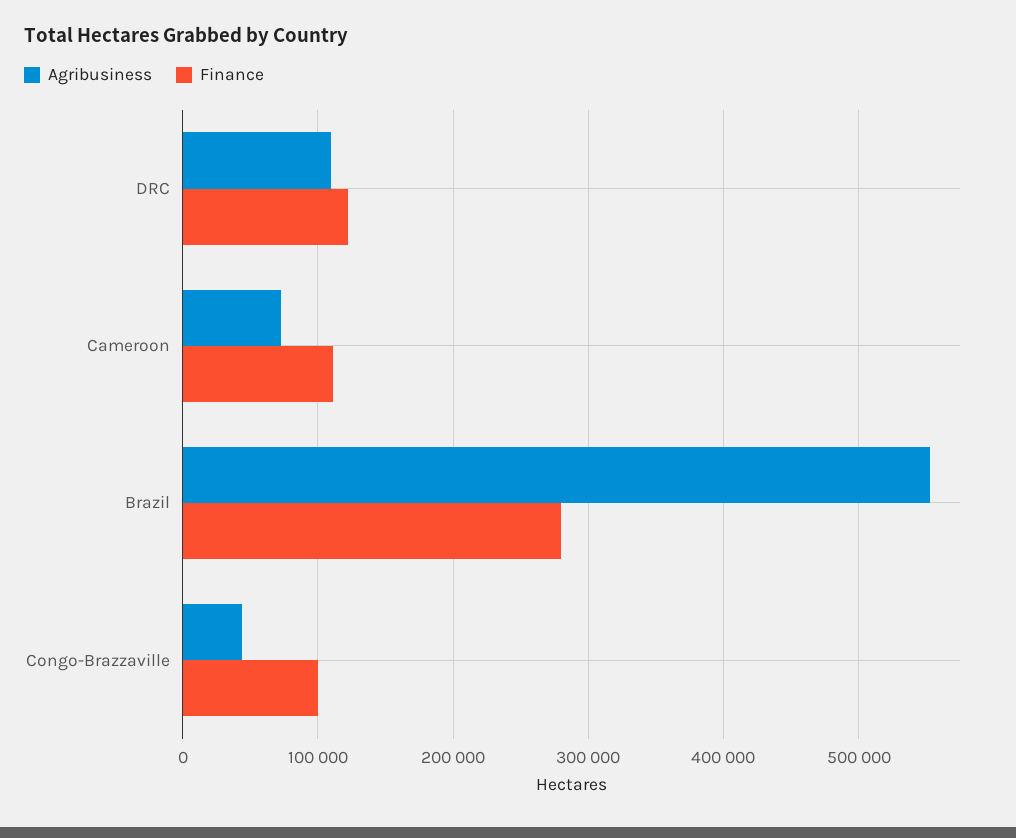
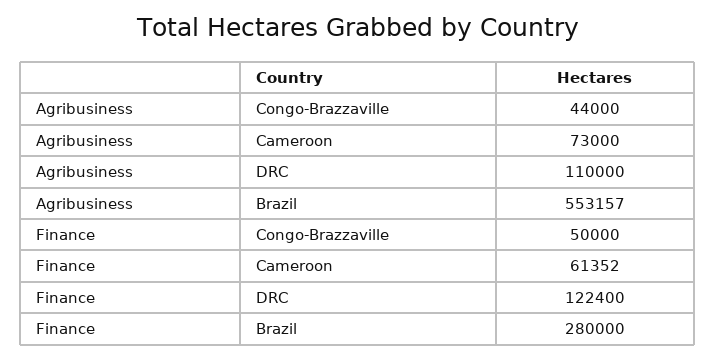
  {
    "Agribusiness": {
      "DRC": 110000,
      "Cameroon": 73000,
      "Brazil": 553157,
      "Congo-Brazzaville": 44000
    },
    "Finance": {
      "DRC": 122400,
-     "Cameroon": 110000,
+     "Cameroon": 61352,
      "Brazil": 280000,
-     "Congo-Brazzaville": 100000
+     "Congo-Brazzaville": 50000
    }
  }

